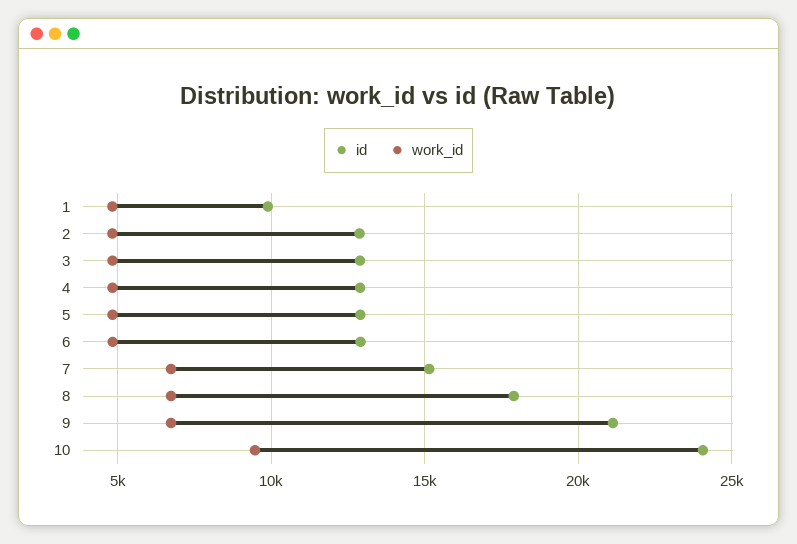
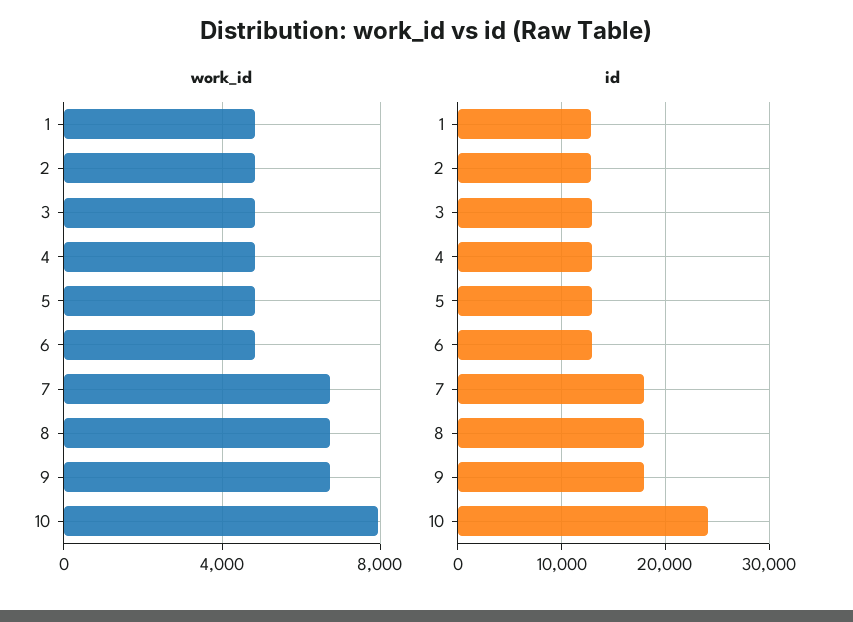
  {
    "id": {
-     "1": 10000,
+     "1": 13000,
      "2": 13000,
      "3": 13000,
      "4": 13000,
      "5": 13000,
      "6": 13000,
-     "7": 15000,
+     "7": 18000,
      "8": 18000,
-     "9": 21000,
+     "9": 18000,
      "10": 24000
    },
    "work_id": {
      "1": 5000,
      "2": 5000,
      "3": 5000,
      "4": 5000,
      "5": 5000,
      "6": 5000,
      "7": 6500,
      "8": 6500,
      "9": 6500,
-     "10": 9500
+     "10": 8000
    }
  }

